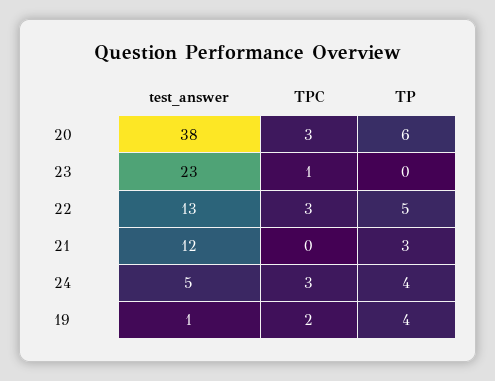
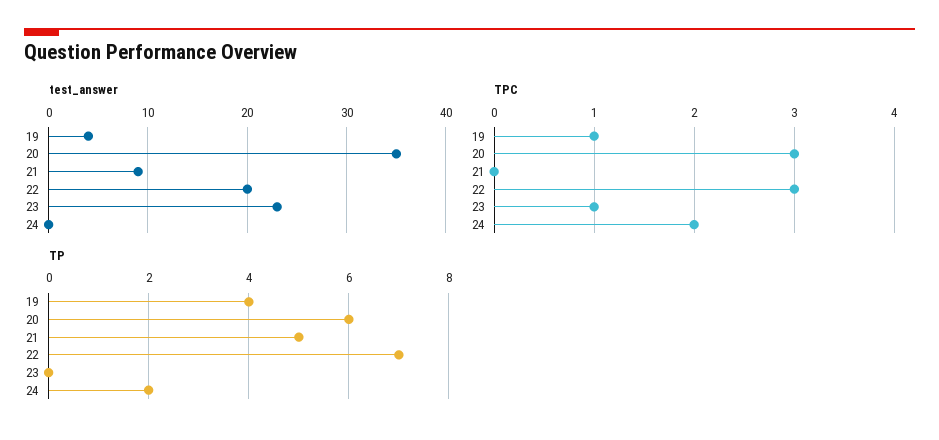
  {
    "test_answer": {
-     "20": 38,
+     "20": 35,
      "23": 23,
-     "22": 13,
+     "22": 20,
-     "21": 12,
+     "21": 9,
-     "24": 5,
+     "24": 0,
-     "19": 1
+     "19": 4
    },
    "TPC": {
      "20": 3,
      "23": 1,
      "22": 3,
      "21": 0,
-     "24": 3,
+     "24": 2,
-     "19": 2
+     "19": 1
    },
    "TP": {
      "20": 6,
      "23": 0,
-     "22": 5,
+     "22": 7,
-     "21": 3,
+     "21": 5,
-     "24": 4,
+     "24": 2,
      "19": 4
    }
  }

